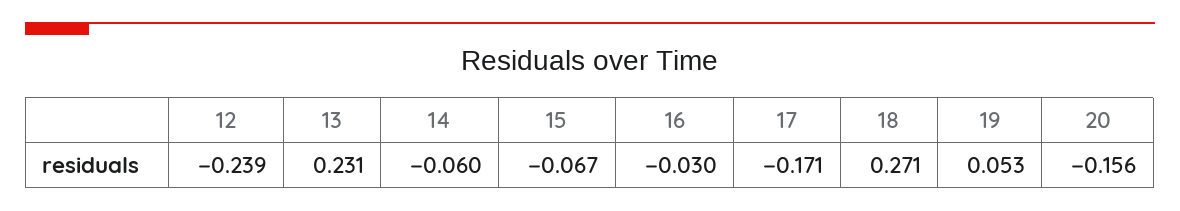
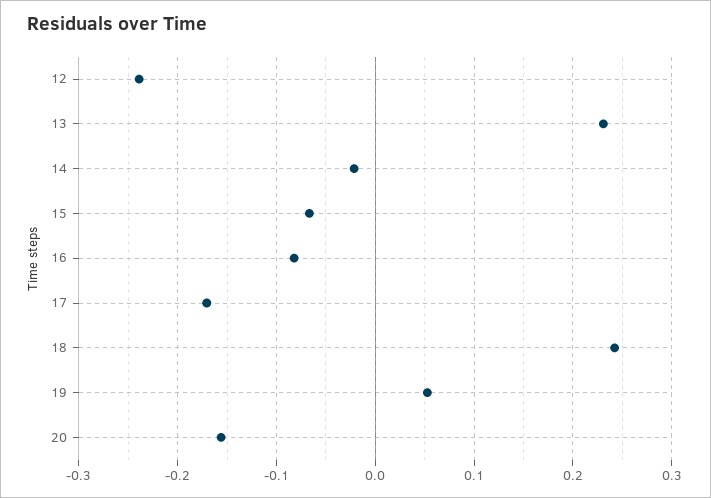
  {
    "12": -0.239,
    "13": 0.231,
-   "14": -0.06,
+   "14": -0.02,
    "15": -0.067,
-   "16": -0.03,
+   "16": -0.08,
    "17": -0.171,
-   "18": 0.271,
+   "18": 0.24,
    "19": 0.053,
    "20": -0.156
  }

